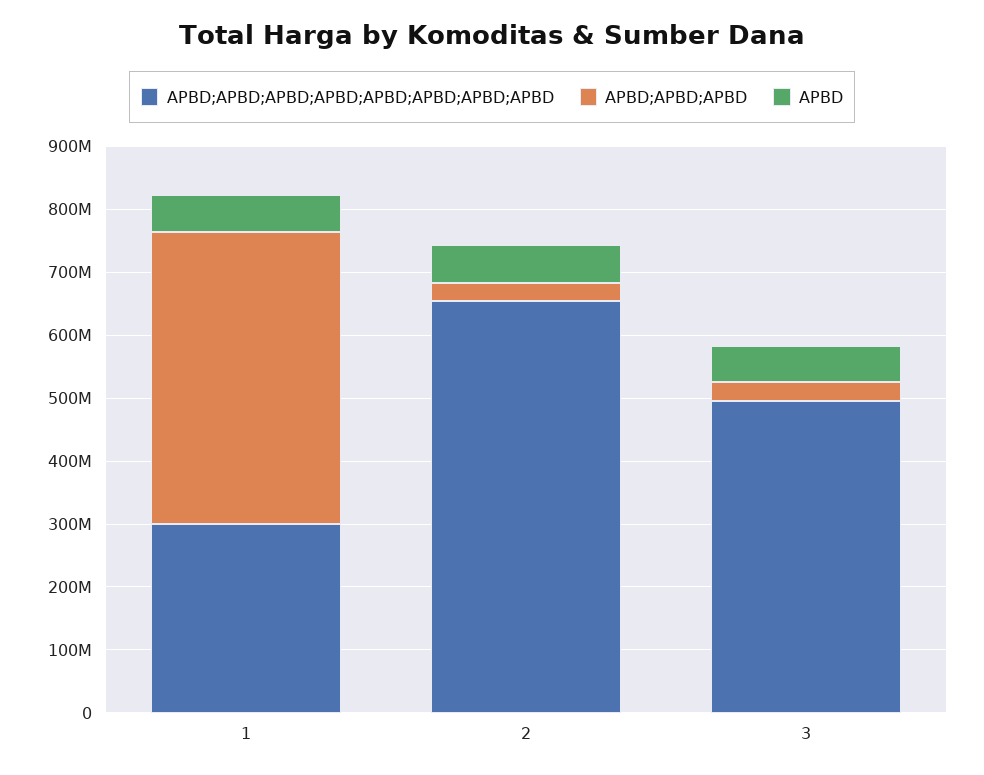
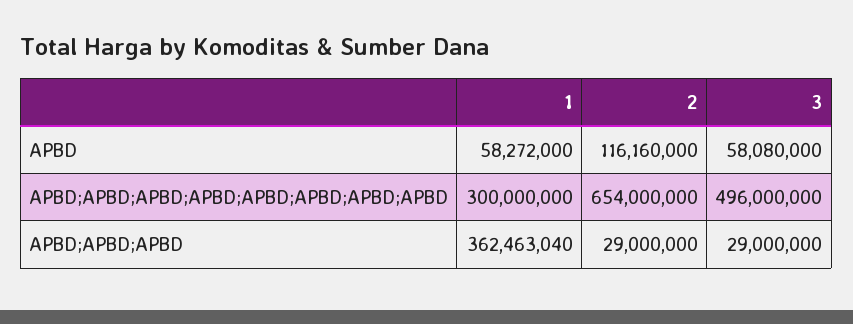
  {
    "APBD;APBD;APBD;APBD;APBD;APBD;APBD;APBD": {
      "1": 300000000,
      "2": 654000000,
      "3": 496000000
    },
    "APBD;APBD;APBD": {
-     "1": 460000000,
+     "1": 362463040,
      "2": 29000000,
      "3": 29000000
    },
    "APBD": {
      "1": 58272000,
-     "2": 60000000,
+     "2": 116160000,
      "3": 58080000
    }
  }

